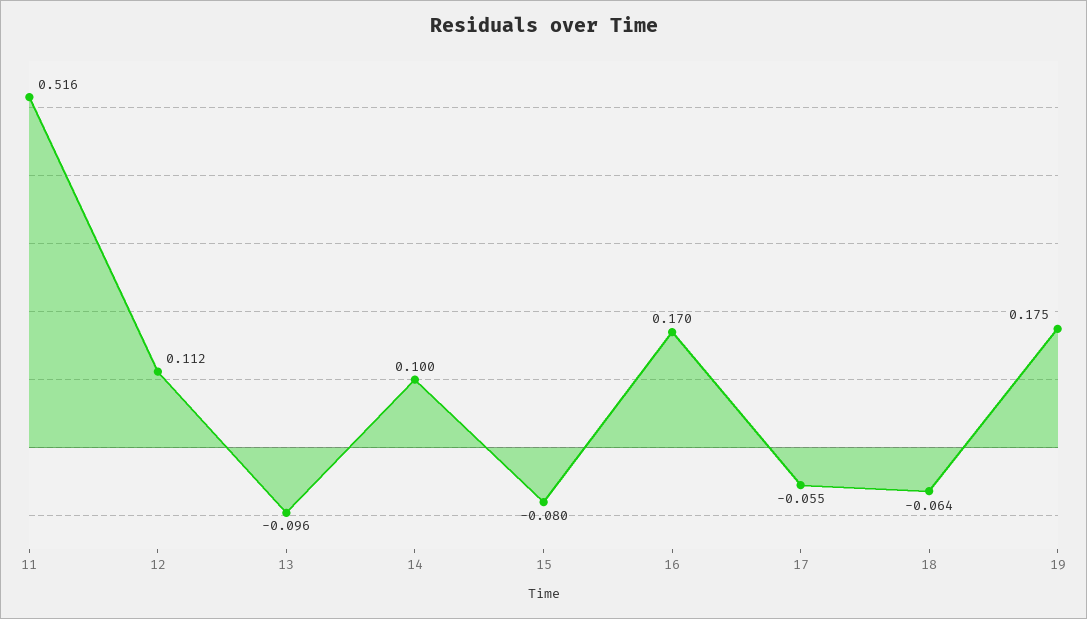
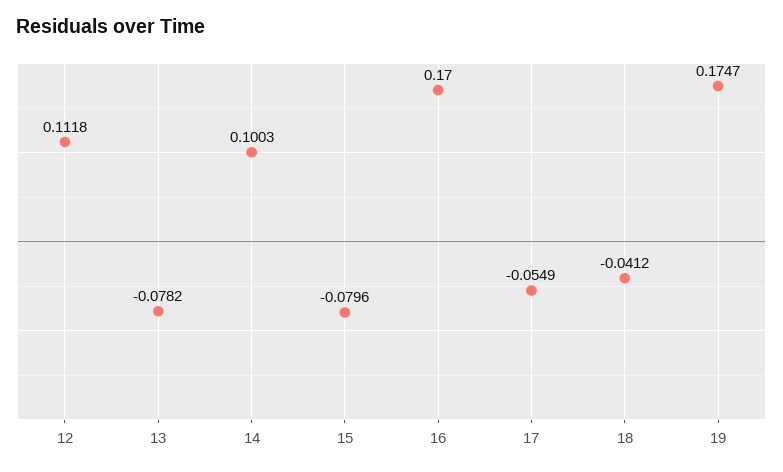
  {
-   "11": 0.516,
    "12": 0.1118,
-   "13": -0.096,
+   "13": -0.0782,
    "14": 0.1003,
    "15": -0.0796,
    "16": 0.17,
    "17": -0.0549,
-   "18": -0.064,
+   "18": -0.0412,
    "19": 0.1747
  }

